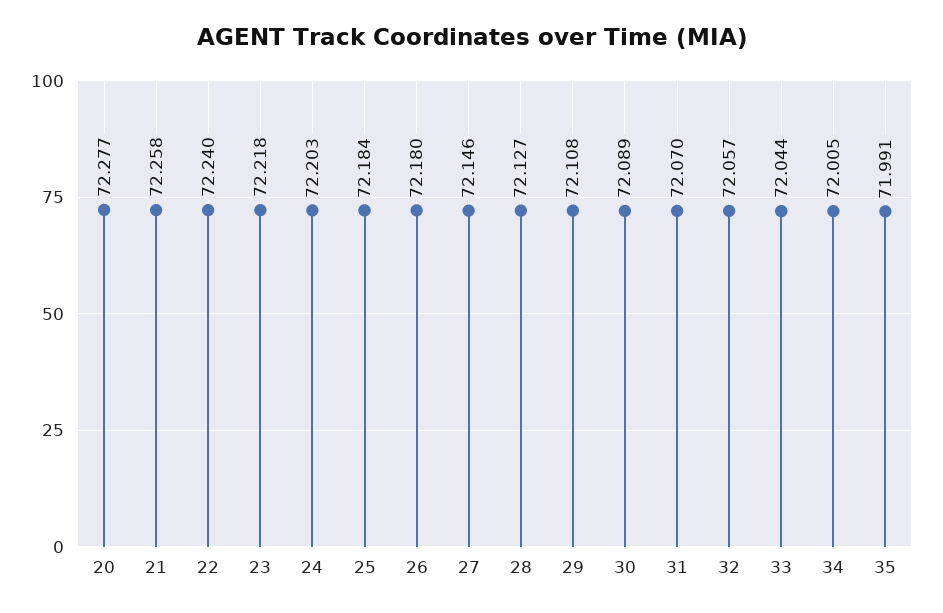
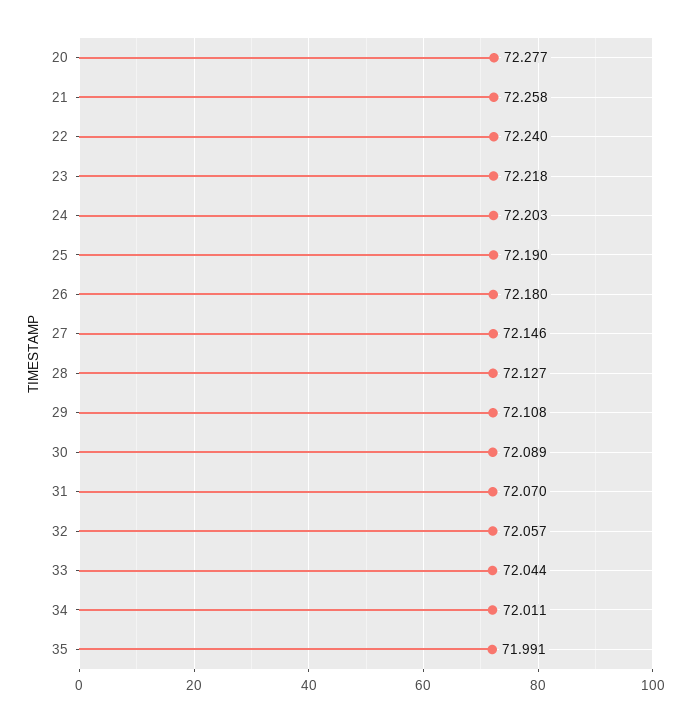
  {
    "20": 72.277,
    "21": 72.258,
    "22": 72.24,
    "23": 72.218,
    "24": 72.203,
-   "25": 72.184,
+   "25": 72.19,
    "26": 72.18,
    "27": 72.146,
    "28": 72.127,
    "29": 72.108,
    "30": 72.089,
    "31": 72.07,
    "32": 72.057,
    "33": 72.044,
-   "34": 72.005,
+   "34": 72.011,
    "35": 71.991
  }

